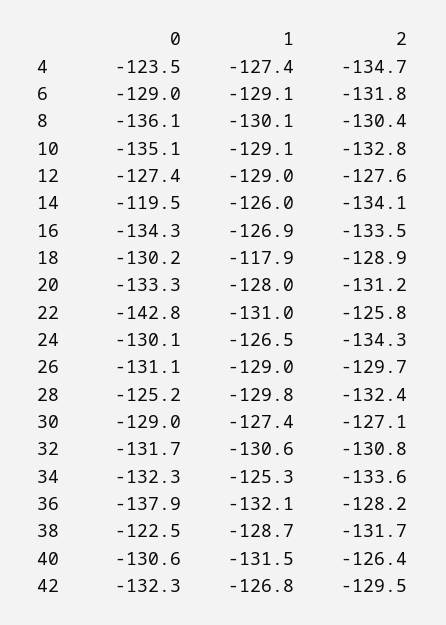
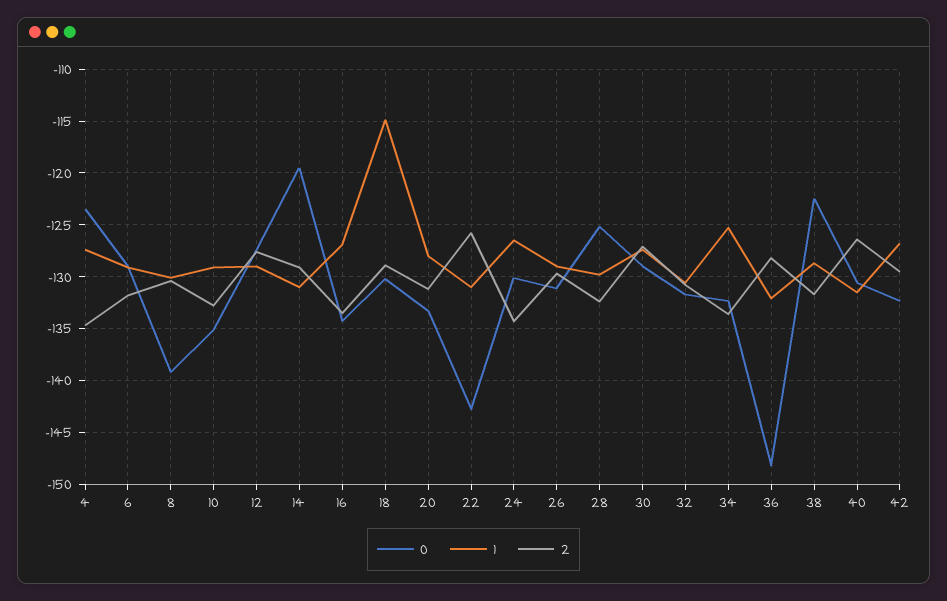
  {
    "0": {
      "4": -123.5,
      "6": -129,
-     "8": -136.1,
+     "8": -139,
      "10": -135.1,
      "12": -127.4,
      "14": -119.5,
      "16": -134.3,
      "18": -130.2,
      "20": -133.3,
      "22": -142.8,
      "24": -130.1,
      "26": -131.1,
      "28": -125.2,
      "30": -129,
      "32": -131.7,
      "34": -132.3,
-     "36": -137.9,
+     "36": -148,
      "38": -122.5,
      "40": -130.6,
      "42": -132.3
    },
    "1": {
      "4": -127.4,
      "6": -129.1,
      "8": -130.1,
      "10": -129.1,
      "12": -129,
-     "14": -126,
+     "14": -131,
      "16": -126.9,
-     "18": -117.9,
+     "18": -115,
      "20": -128,
      "22": -131,
      "24": -126.5,
      "26": -129,
      "28": -129.8,
      "30": -127.4,
      "32": -130.6,
      "34": -125.3,
      "36": -132.1,
      "38": -128.7,
      "40": -131.5,
      "42": -126.8
    },
    "2": {
      "4": -134.7,
      "6": -131.8,
      "8": -130.4,
      "10": -132.8,
      "12": -127.6,
-     "14": -134.1,
+     "14": -129,
      "16": -133.5,
      "18": -128.9,
      "20": -131.2,
      "22": -125.8,
      "24": -134.3,
      "26": -129.7,
      "28": -132.4,
      "30": -127.1,
      "32": -130.8,
      "34": -133.6,
      "36": -128.2,
      "38": -131.7,
      "40": -126.4,
      "42": -129.5
    }
  }

